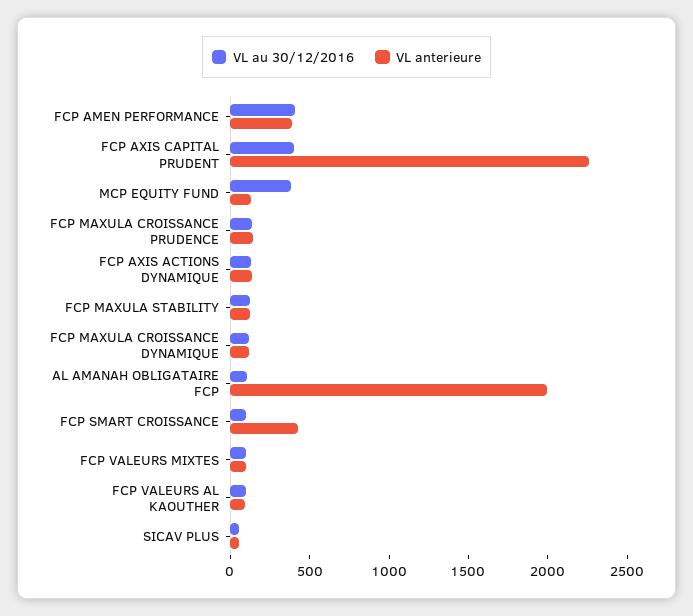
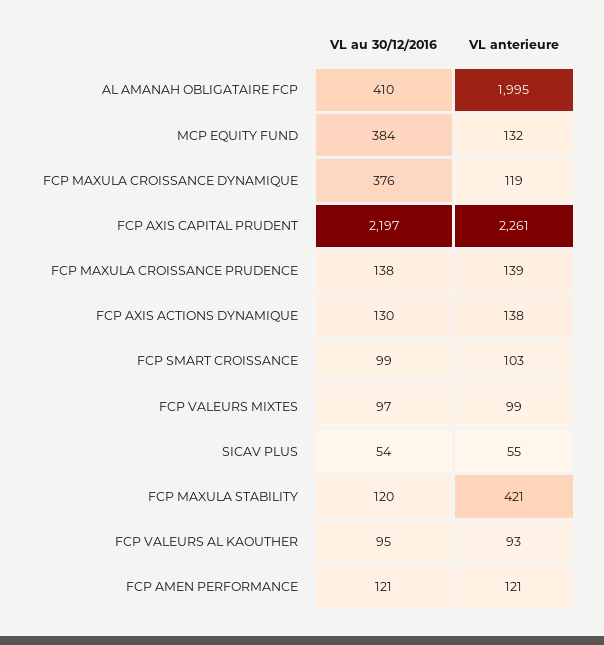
  {
    "VL au 30/12/2016": {
-     "FCP AMEN PERFORMANCE": 400,
+     "FCP AMEN PERFORMANCE": 121,
-     "FCP AXIS CAPITAL PRUDENT": 400,
+     "FCP AXIS CAPITAL PRUDENT": 2197,
      "MCP EQUITY FUND": 384,
      "FCP MAXULA CROISSANCE PRUDENCE": 138,
      "FCP AXIS ACTIONS DYNAMIQUE": 130,
      "FCP MAXULA STABILITY": 120,
-     "FCP MAXULA CROISSANCE DYNAMIQUE": 100,
+     "FCP MAXULA CROISSANCE DYNAMIQUE": 376,
-     "AL AMANAH OBLIGATAIRE FCP": 100,
+     "AL AMANAH OBLIGATAIRE FCP": 410,
      "FCP SMART CROISSANCE": 99,
      "FCP VALEURS MIXTES": 97,
      "FCP VALEURS AL KAOUTHER": 95,
      "SICAV PLUS": 54
    },
    "VL anterieure": {
-     "FCP AMEN PERFORMANCE": 400,
+     "FCP AMEN PERFORMANCE": 121,
      "FCP AXIS CAPITAL PRUDENT": 2261,
      "MCP EQUITY FUND": 132,
      "FCP MAXULA CROISSANCE PRUDENCE": 139,
      "FCP AXIS ACTIONS DYNAMIQUE": 138,
-     "FCP MAXULA STABILITY": 100,
+     "FCP MAXULA STABILITY": 421,
      "FCP MAXULA CROISSANCE DYNAMIQUE": 119,
      "AL AMANAH OBLIGATAIRE FCP": 1995,
-     "FCP SMART CROISSANCE": 400,
+     "FCP SMART CROISSANCE": 103,
      "FCP VALEURS MIXTES": 99,
      "FCP VALEURS AL KAOUTHER": 93,
      "SICAV PLUS": 55
    }
  }

